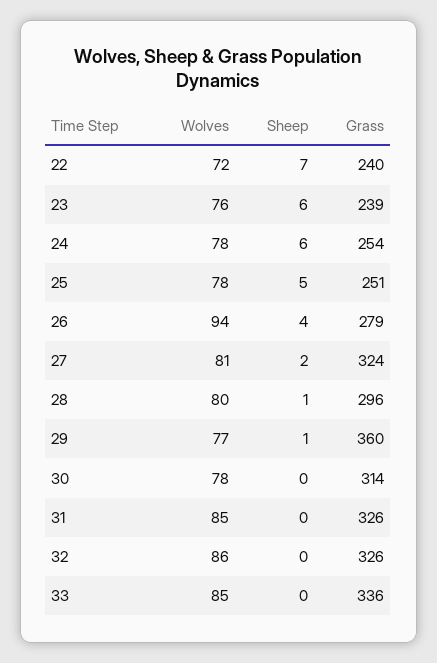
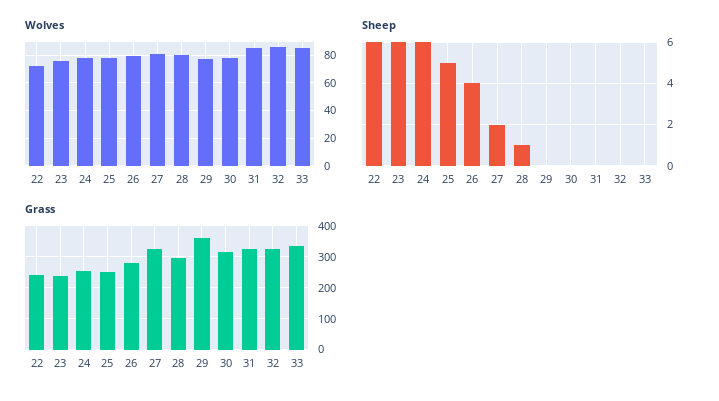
  {
    "Wolves": {
      "22": 72,
      "23": 76,
      "24": 78,
      "25": 78,
-     "26": 94,
+     "26": 80,
      "27": 81,
      "28": 80,
      "29": 77,
      "30": 78,
      "31": 85,
      "32": 86,
      "33": 85
    },
    "Sheep": {
-     "22": 7,
+     "22": 6,
      "23": 6,
      "24": 6,
      "25": 5,
      "26": 4,
      "27": 2,
      "28": 1,
-     "29": 1,
+     "29": 0,
      "30": 0,
      "31": 0,
      "32": 0,
      "33": 0
    },
    "Grass": {
      "22": 240,
      "23": 239,
      "24": 254,
      "25": 251,
      "26": 279,
      "27": 324,
      "28": 296,
      "29": 360,
      "30": 314,
      "31": 326,
      "32": 326,
      "33": 336
    }
  }

